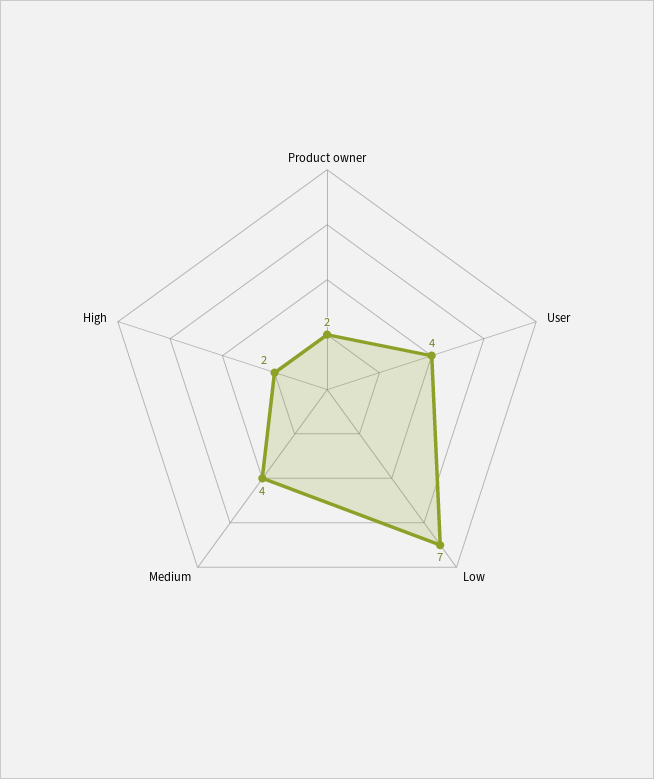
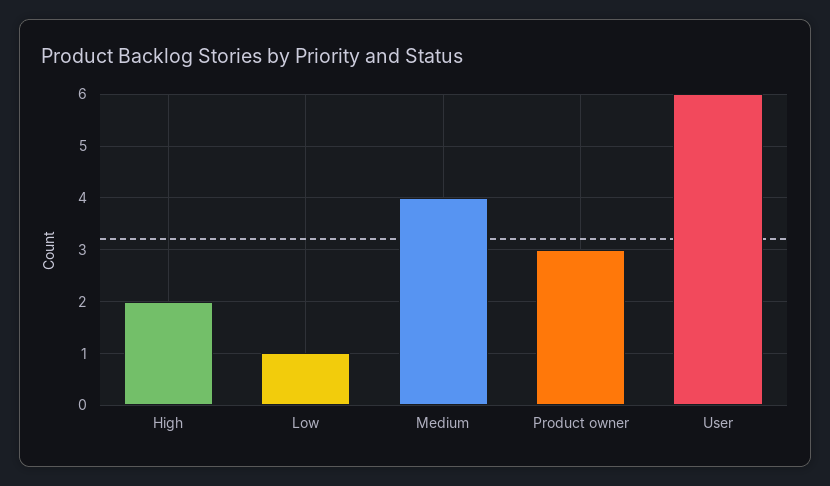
  {
-   "Product owner": 2,
+   "Product owner": 3,
-   "User": 4,
+   "User": 6,
-   "Low": 7,
+   "Low": 1,
    "Medium": 4,
    "High": 2
  }

